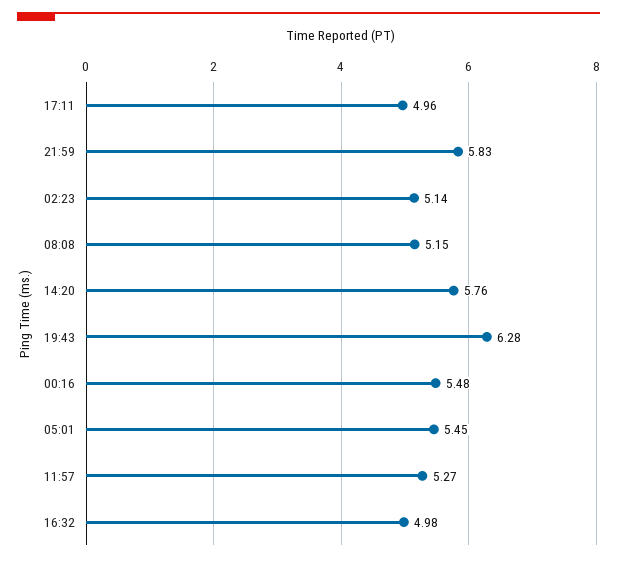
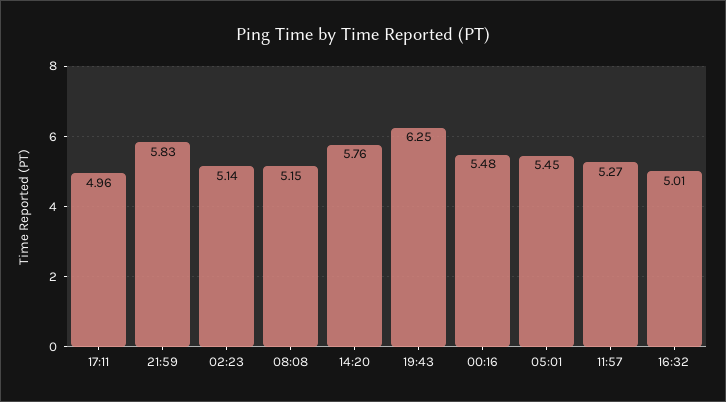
  {
    "17:11": 4.96,
    "21:59": 5.83,
    "02:23": 5.14,
    "08:08": 5.15,
    "14:20": 5.76,
-   "19:43": 6.28,
+   "19:43": 6.25,
    "00:16": 5.48,
    "05:01": 5.45,
    "11:57": 5.27,
-   "16:32": 4.98
+   "16:32": 5.01
  }

